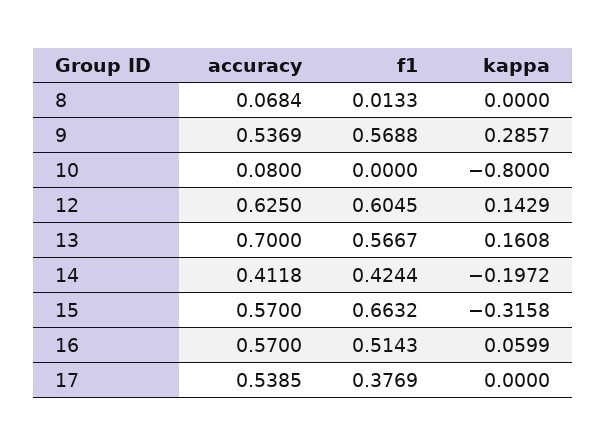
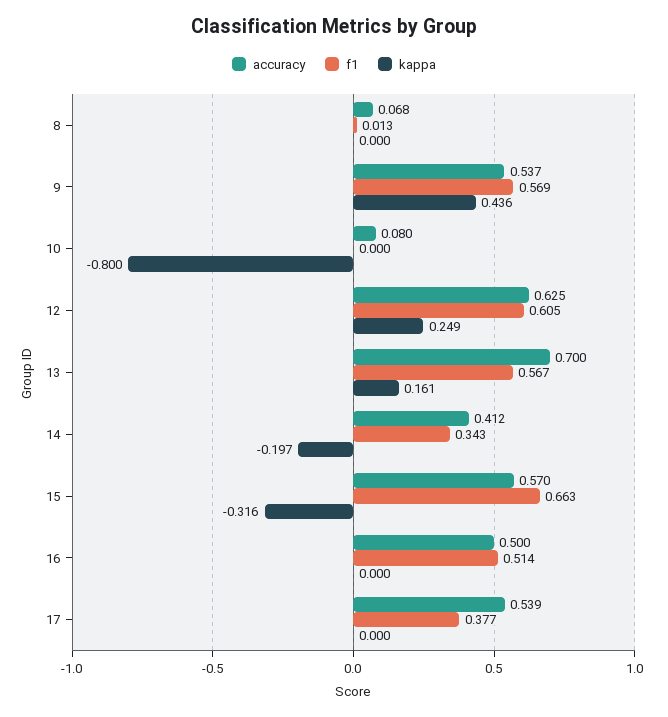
  {
    "accuracy": {
      "8": 0.0684,
      "9": 0.5369,
      "10": 0.08,
      "12": 0.625,
      "13": 0.7,
      "14": 0.4118,
      "15": 0.57,
-     "16": 0.57,
+     "16": 0.5,
      "17": 0.5385
    },
    "f1": {
      "8": 0.0133,
      "9": 0.5688,
      "10": 0,
      "12": 0.6045,
      "13": 0.5667,
-     "14": 0.4244,
+     "14": 0.343,
      "15": 0.6632,
      "16": 0.5143,
      "17": 0.3769
    },
    "kappa": {
      "8": 0,
-     "9": 0.2857,
+     "9": 0.436,
      "10": -0.8,
-     "12": 0.1429,
+     "12": 0.249,
      "13": 0.1608,
      "14": -0.1972,
      "15": -0.3158,
-     "16": 0.0599,
+     "16": 0,
      "17": 0
    }
  }

